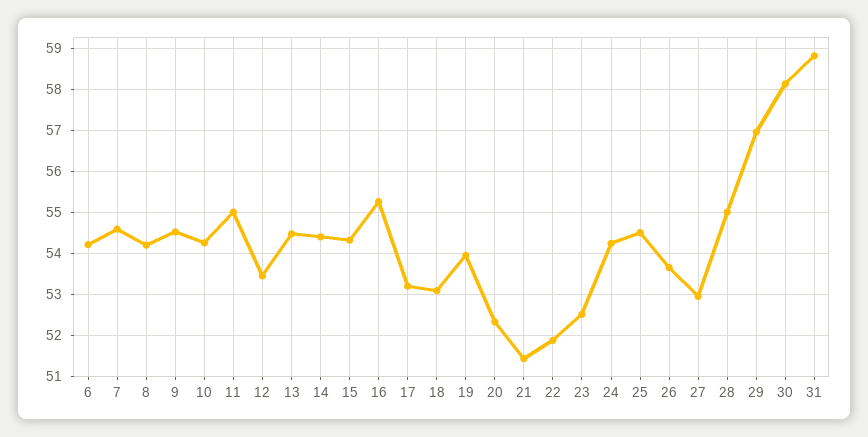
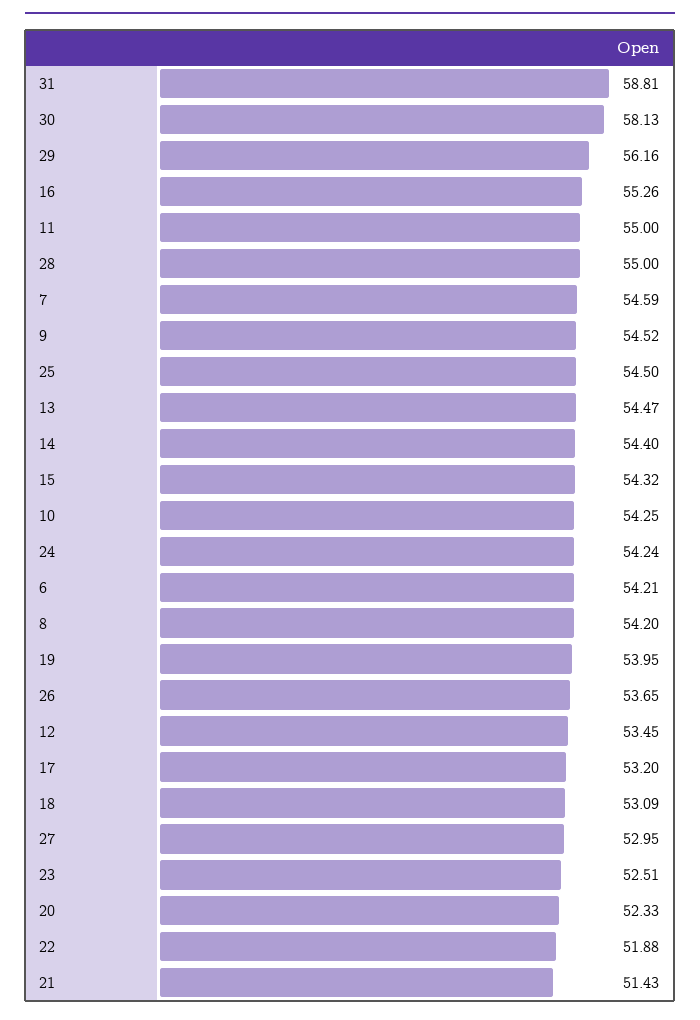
  {
    "6": 54.21,
    "7": 54.59,
    "8": 54.2,
    "9": 54.52,
    "10": 54.25,
    "11": 55,
    "12": 53.45,
    "13": 54.47,
    "14": 54.4,
    "15": 54.32,
    "16": 55.26,
    "17": 53.2,
    "18": 53.09,
    "19": 53.95,
    "20": 52.33,
    "21": 51.43,
    "22": 51.88,
    "23": 52.51,
    "24": 54.24,
    "25": 54.5,
    "26": 53.65,
    "27": 52.95,
    "28": 55,
-   "29": 57,
+   "29": 56.16,
    "30": 58.13,
    "31": 58.81
  }

